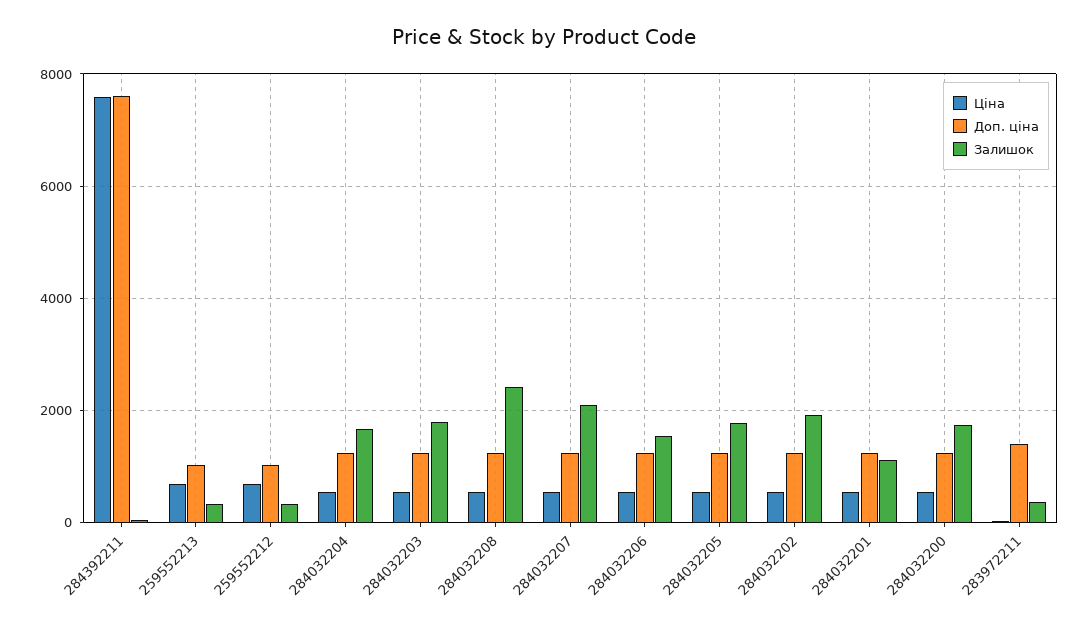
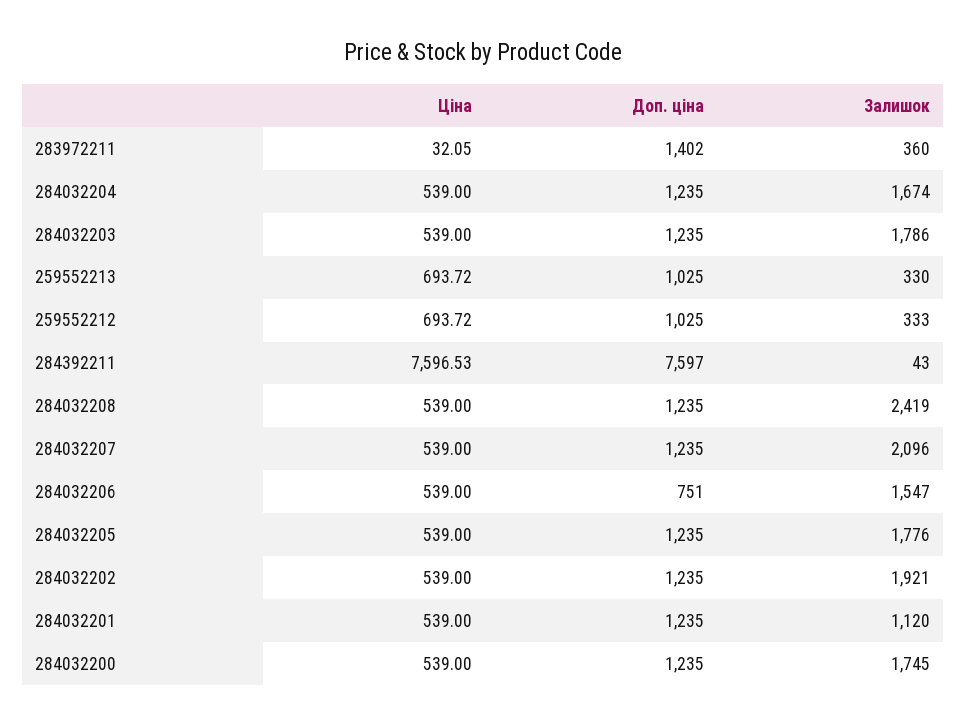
  {
    "Ціна": {
      "284392211": 7596.53,
      "259552213": 693.72,
      "259552212": 693.72,
      "284032204": 539,
      "284032203": 539,
      "284032208": 539,
      "284032207": 539,
      "284032206": 539,
      "284032205": 539,
      "284032202": 539,
      "284032201": 539,
      "284032200": 539,
      "283972211": 32.05
    },
    "Доп. ціна": {
      "284392211": 7597,
      "259552213": 1025,
      "259552212": 1025,
      "284032204": 1235,
      "284032203": 1235,
      "284032208": 1235,
      "284032207": 1235,
-     "284032206": 1200,
+     "284032206": 751,
      "284032205": 1235,
      "284032202": 1235,
      "284032201": 1235,
      "284032200": 1235,
      "283972211": 1402
    },
    "Залишок": {
      "284392211": 43,
      "259552213": 330,
      "259552212": 333,
      "284032204": 1674,
      "284032203": 1786,
      "284032208": 2419,
      "284032207": 2096,
      "284032206": 1547,
      "284032205": 1776,
      "284032202": 1921,
      "284032201": 1120,
      "284032200": 1745,
      "283972211": 360
    }
  }

